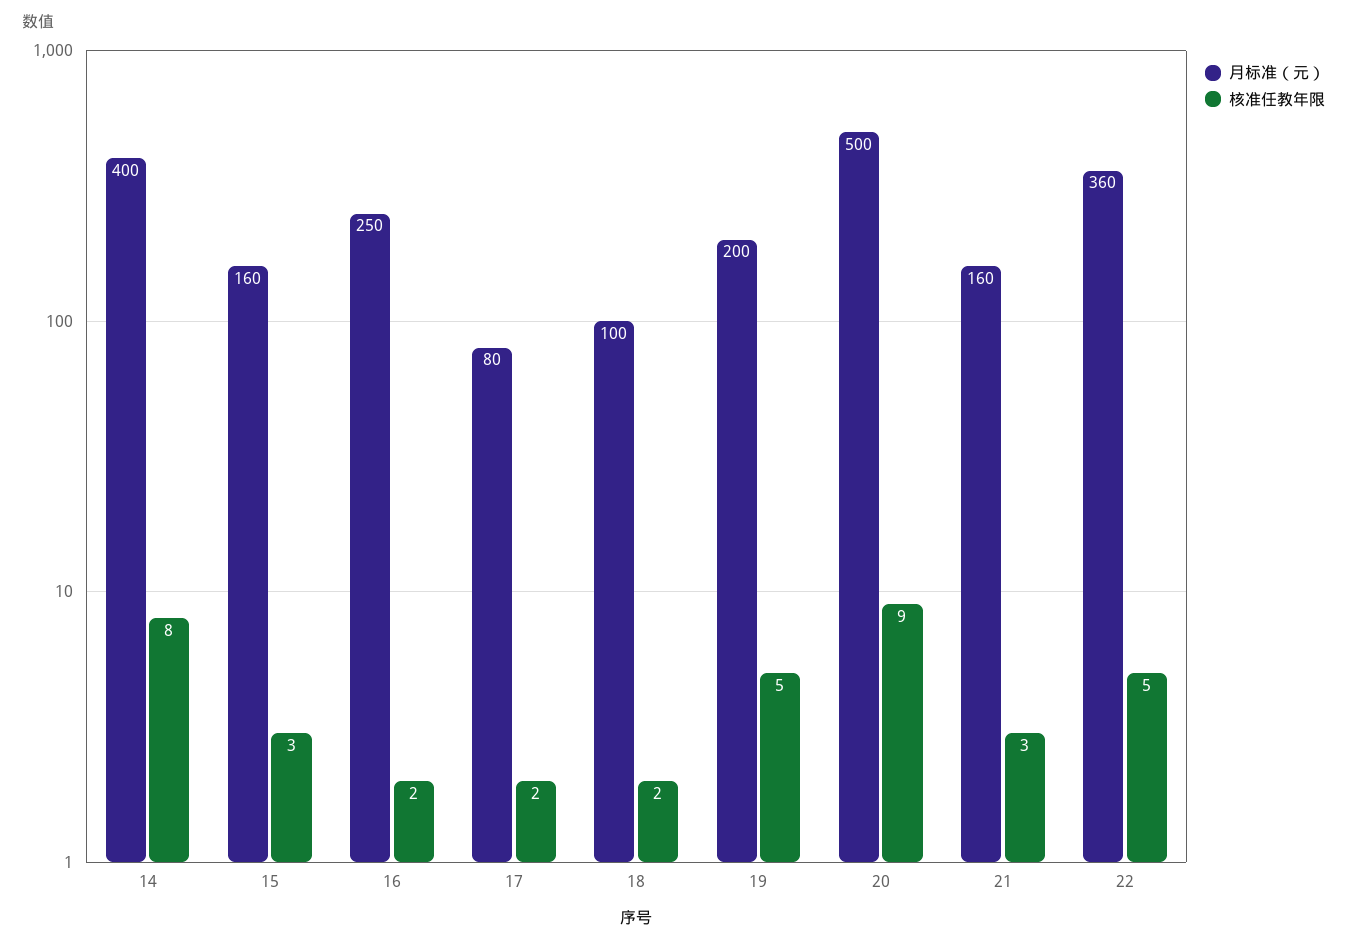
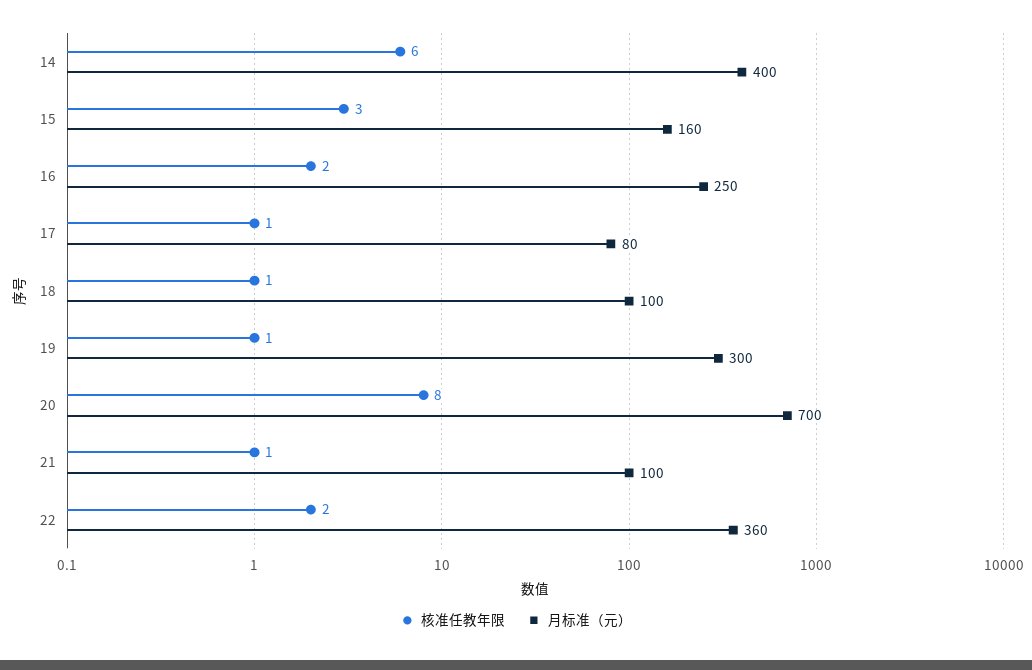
  {
    "月标准（元）": {
      "14": 400,
      "15": 160,
      "16": 250,
      "17": 80,
      "18": 100,
-     "19": 200,
+     "19": 300,
-     "20": 500,
+     "20": 700,
-     "21": 160,
+     "21": 100,
      "22": 360
    },
    "核准任教年限": {
-     "14": 8,
+     "14": 6,
      "15": 3,
      "16": 2,
-     "17": 2,
+     "17": 1,
-     "18": 2,
+     "18": 1,
-     "19": 5,
+     "19": 1,
-     "20": 9,
+     "20": 8,
-     "21": 3,
+     "21": 1,
-     "22": 5
+     "22": 2
    }
  }

